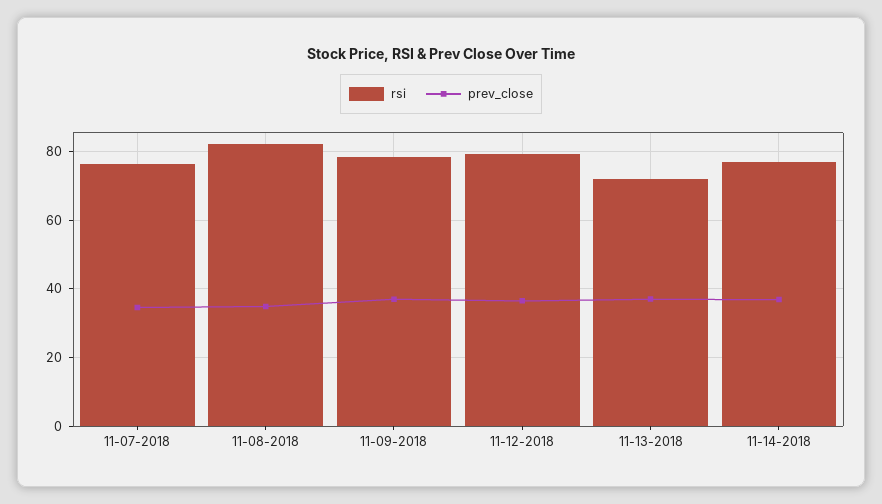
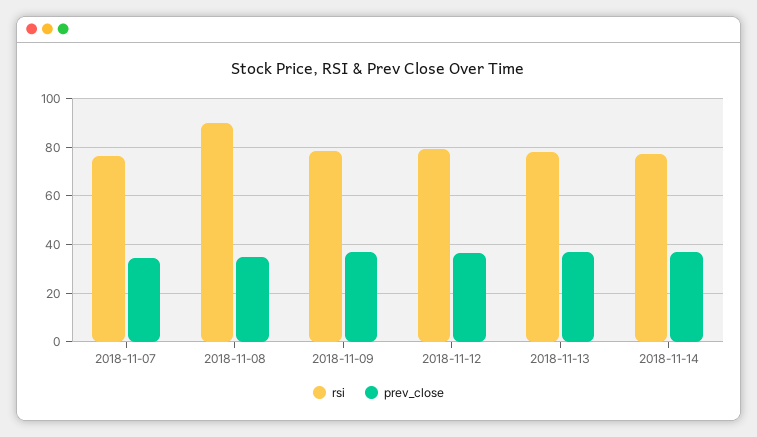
  {
    "rsi": {
      "11-07-2018": 76,
-     "11-08-2018": 82,
+     "11-08-2018": 90,
      "11-09-2018": 78,
      "11-12-2018": 80,
-     "11-13-2018": 72,
+     "11-13-2018": 77.5,
      "11-14-2018": 78
    },
    "prev_close": {
      "11-07-2018": 34,
      "11-08-2018": 34,
      "11-09-2018": 36,
      "11-12-2018": 36,
      "11-13-2018": 38,
      "11-14-2018": 36
    }
  }

